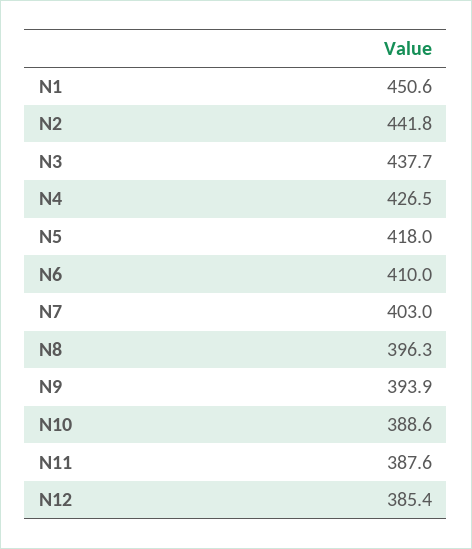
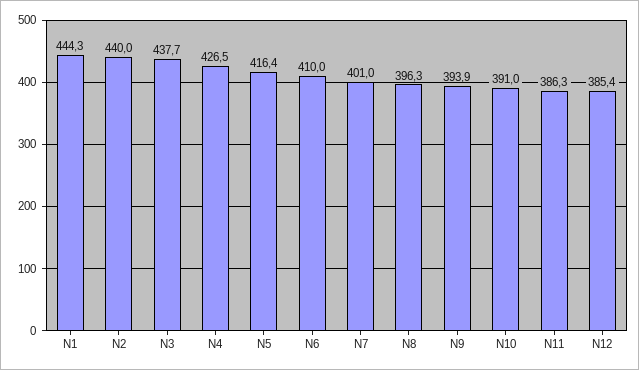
  {
-   "N1": 450.6,
+   "N1": 444.3,
-   "N2": 441.8,
+   "N2": 440,
    "N3": 437.7,
    "N4": 426.5,
-   "N5": 418,
+   "N5": 416.4,
    "N6": 410,
-   "N7": 403,
+   "N7": 401,
    "N8": 396.3,
    "N9": 393.9,
-   "N10": 388.6,
+   "N10": 391,
-   "N11": 387.6,
+   "N11": 386.3,
    "N12": 385.4
  }

